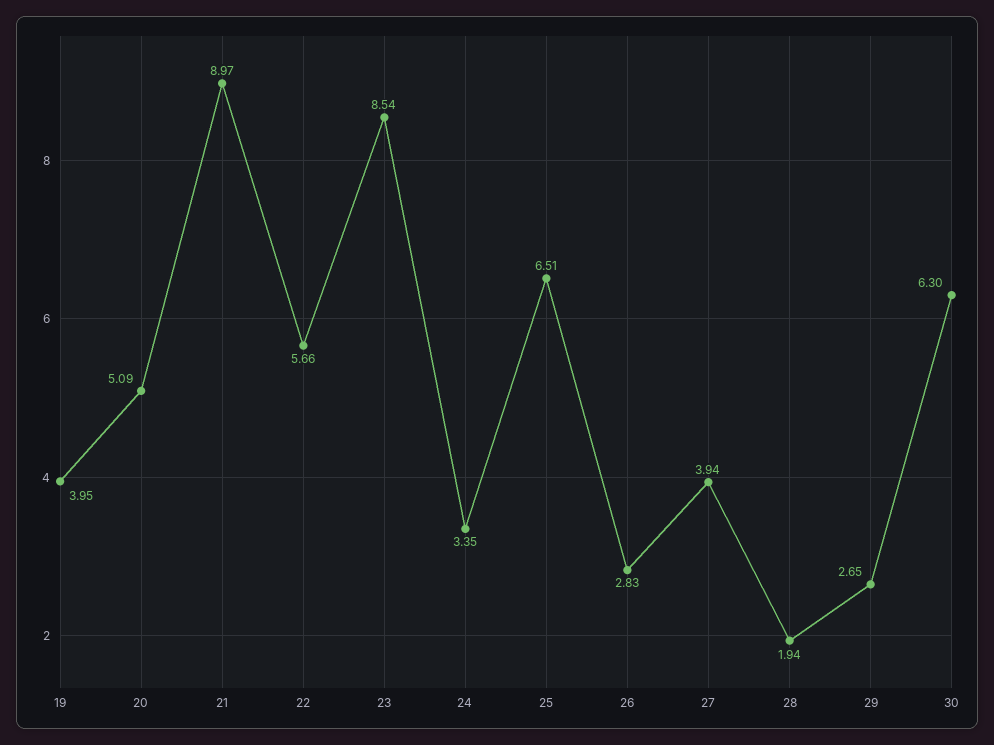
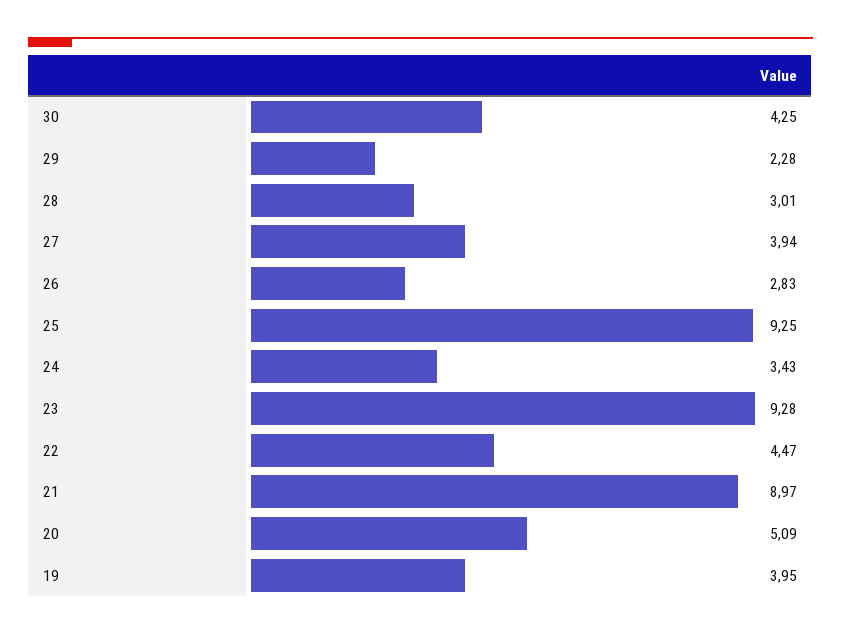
  {
    "19": 3.95,
    "20": 5.09,
    "21": 8.97,
-   "22": 5.66,
+   "22": 4.47,
-   "23": 8.54,
+   "23": 9.28,
-   "24": 3.35,
+   "24": 3.43,
-   "25": 6.51,
+   "25": 9.25,
    "26": 2.83,
    "27": 3.94,
-   "28": 1.94,
+   "28": 3.01,
-   "29": 2.65,
+   "29": 2.28,
-   "30": 6.3
+   "30": 4.25
  }

